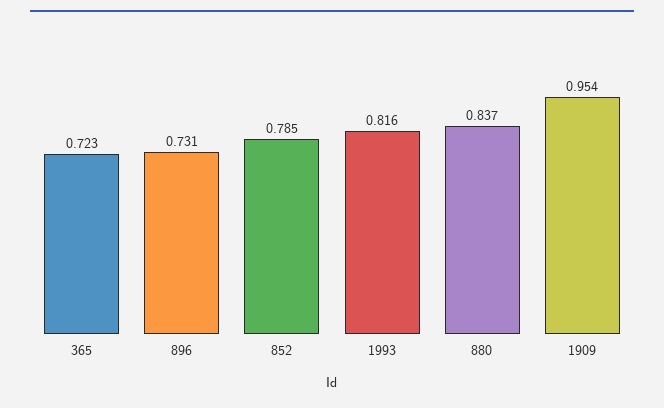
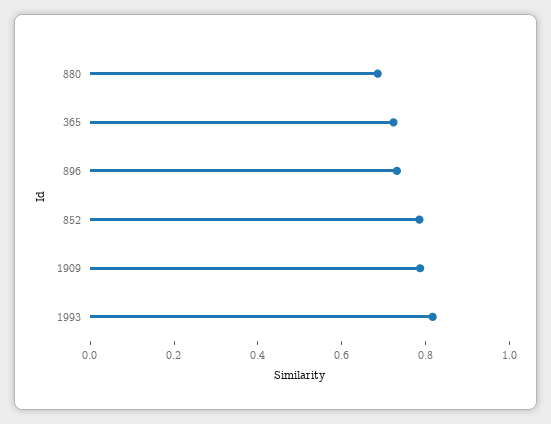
  {
    "365": 0.723,
    "896": 0.731,
    "852": 0.785,
    "1993": 0.816,
-   "880": 0.837,
+   "880": 0.7,
-   "1909": 0.954
+   "1909": 0.8
  }

